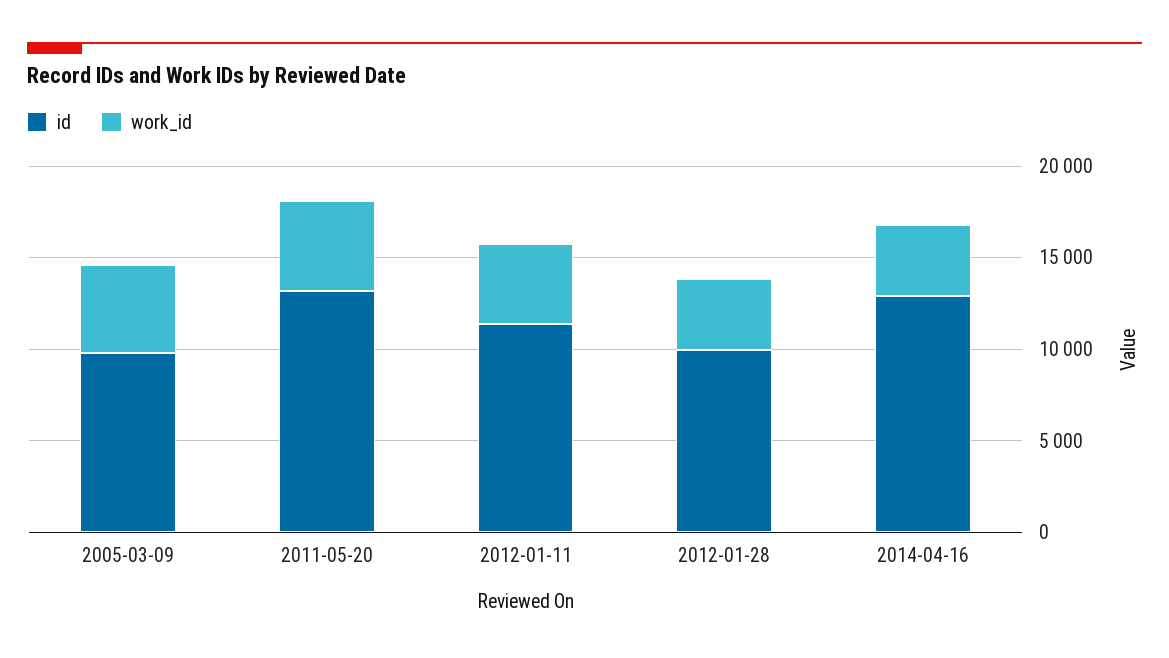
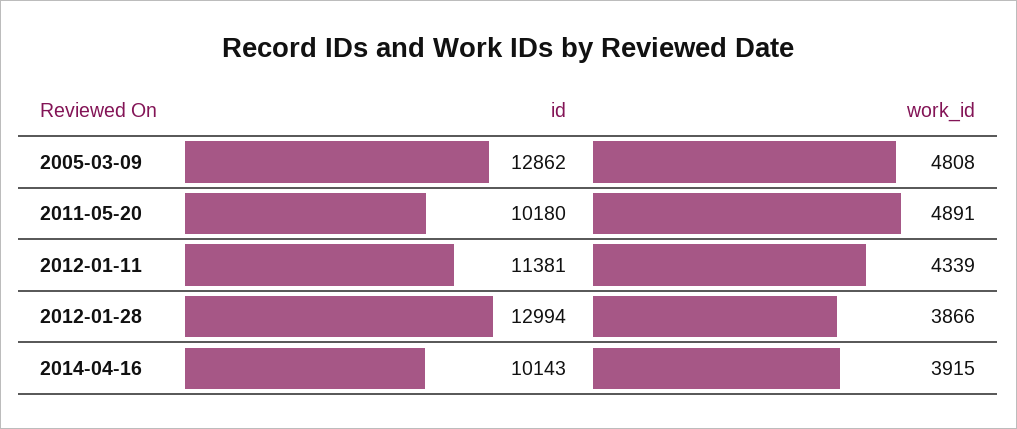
  {
    "id": {
-     "2005-03-09": 10000,
+     "2005-03-09": 12862,
-     "2011-05-20": 13000,
+     "2011-05-20": 10180,
      "2012-01-11": 11381,
-     "2012-01-28": 10000,
+     "2012-01-28": 12994,
-     "2014-04-16": 13000
+     "2014-04-16": 10143
    },
    "work_id": {
      "2005-03-09": 4808,
      "2011-05-20": 4891,
      "2012-01-11": 4339,
      "2012-01-28": 3866,
      "2014-04-16": 3915
    }
  }

